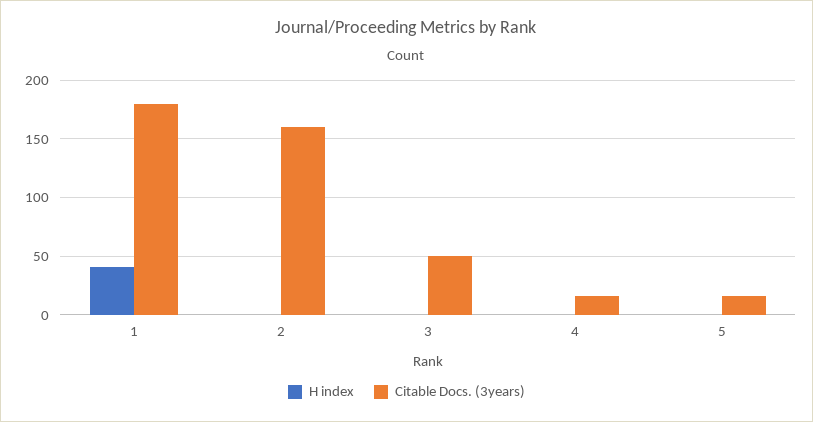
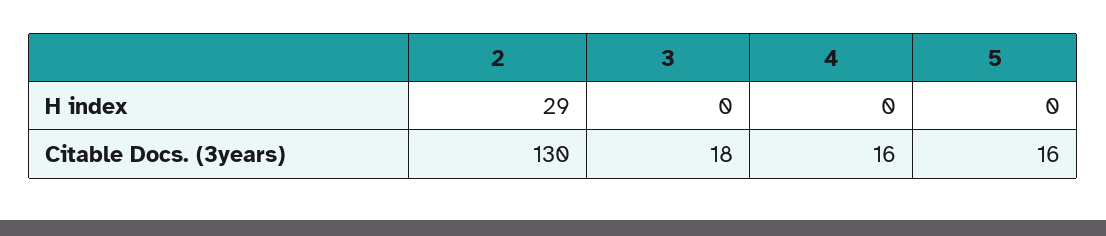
  {
    "H index": {
-     "1": 40,
-     "2": 0,
+     "2": 29,
      "3": 0,
      "4": 0,
      "5": 0
    },
    "Citable Docs. (3years)": {
-     "1": 180,
-     "2": 160,
+     "2": 130,
-     "3": 50,
+     "3": 18,
      "4": 16,
      "5": 16
    }
  }

